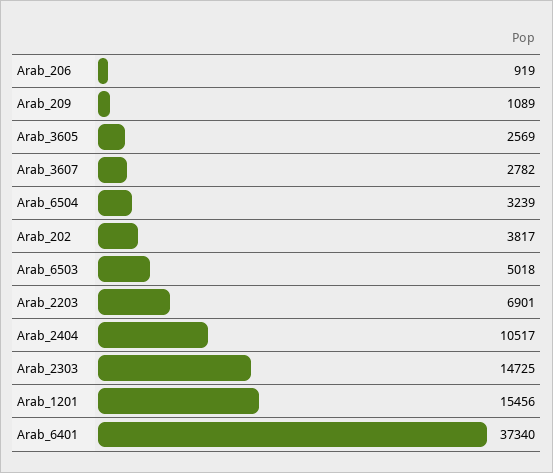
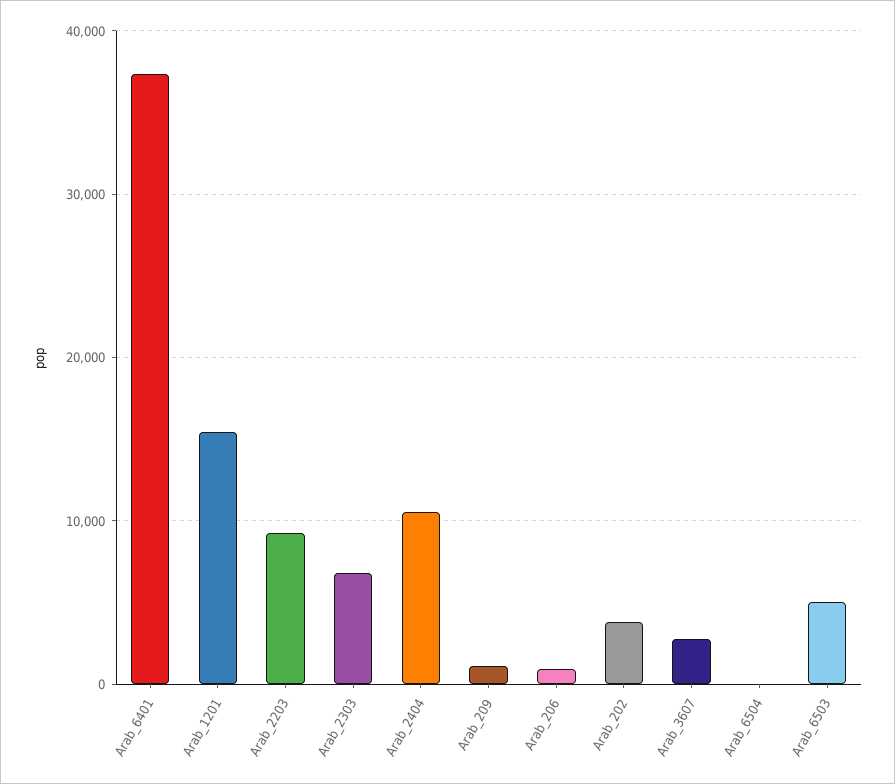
  {
    "Arab_206": 919,
    "Arab_209": 1089,
-   "Arab_3605": 2569,
    "Arab_3607": 2782,
-   "Arab_6504": 3239,
+   "Arab_6504": 0,
    "Arab_202": 3817,
    "Arab_6503": 5018,
-   "Arab_2203": 6901,
+   "Arab_2203": 9000,
    "Arab_2404": 10517,
-   "Arab_2303": 14725,
+   "Arab_2303": 7000,
    "Arab_1201": 15456,
    "Arab_6401": 37340
  }

